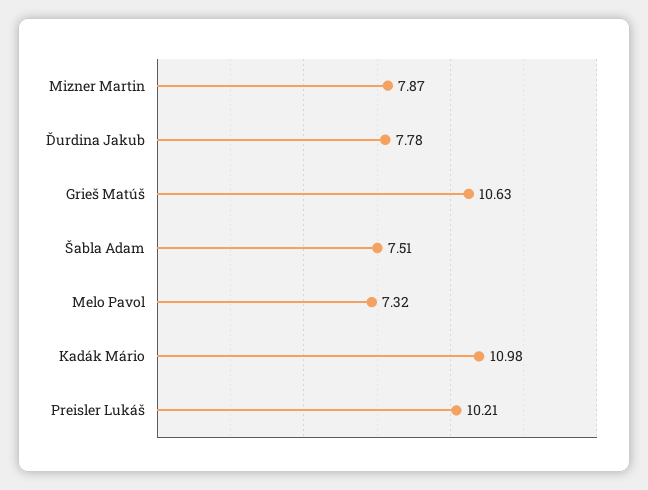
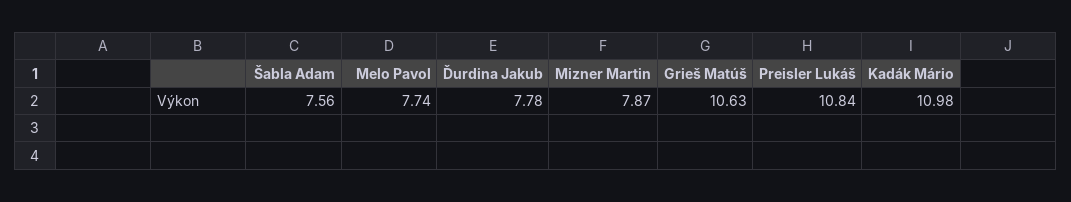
  {
    "Mizner Martin": 7.87,
    "Ďurdina Jakub": 7.78,
    "Grieš Matúš": 10.63,
-   "Šabla Adam": 7.51,
+   "Šabla Adam": 7.56,
-   "Melo Pavol": 7.32,
+   "Melo Pavol": 7.74,
    "Kadák Mário": 10.98,
-   "Preisler Lukáš": 10.21
+   "Preisler Lukáš": 10.84
  }

